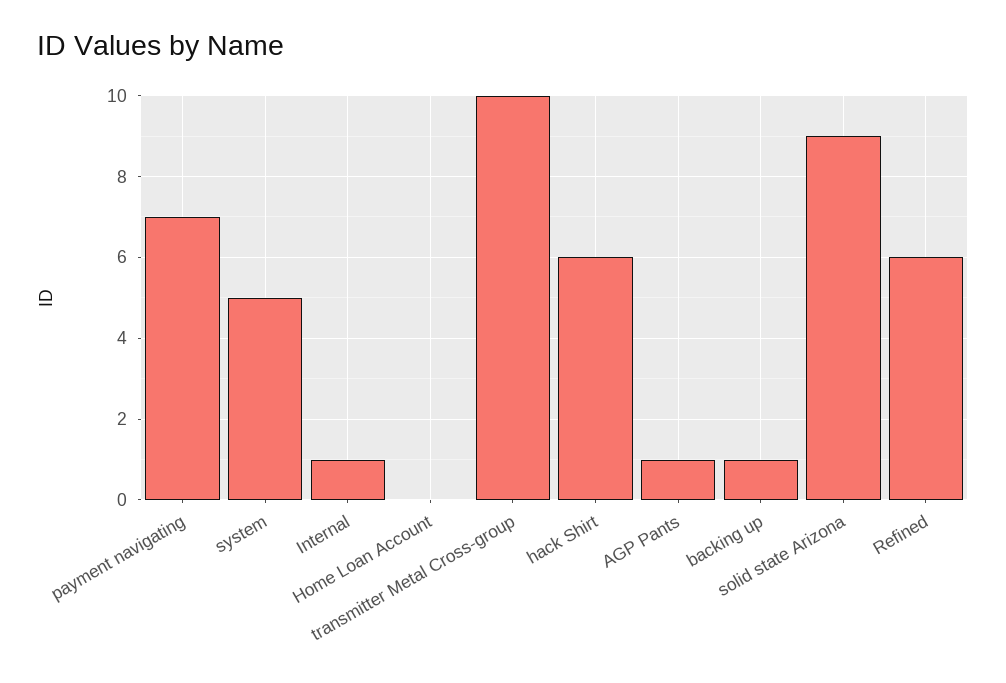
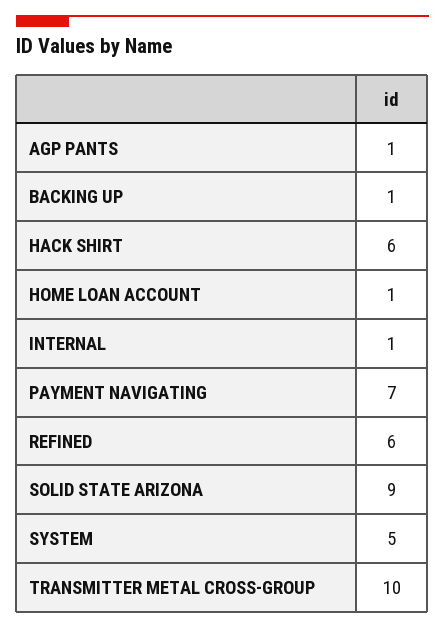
  {
    "payment navigating": 7,
    "system": 5,
    "Internal": 1,
-   "Home Loan Account": 0,
+   "Home Loan Account": 1,
    "transmitter Metal Cross-group": 10,
    "hack Shirt": 6,
    "AGP Pants": 1,
    "backing up": 1,
    "solid state Arizona": 9,
    "Refined": 6
  }

